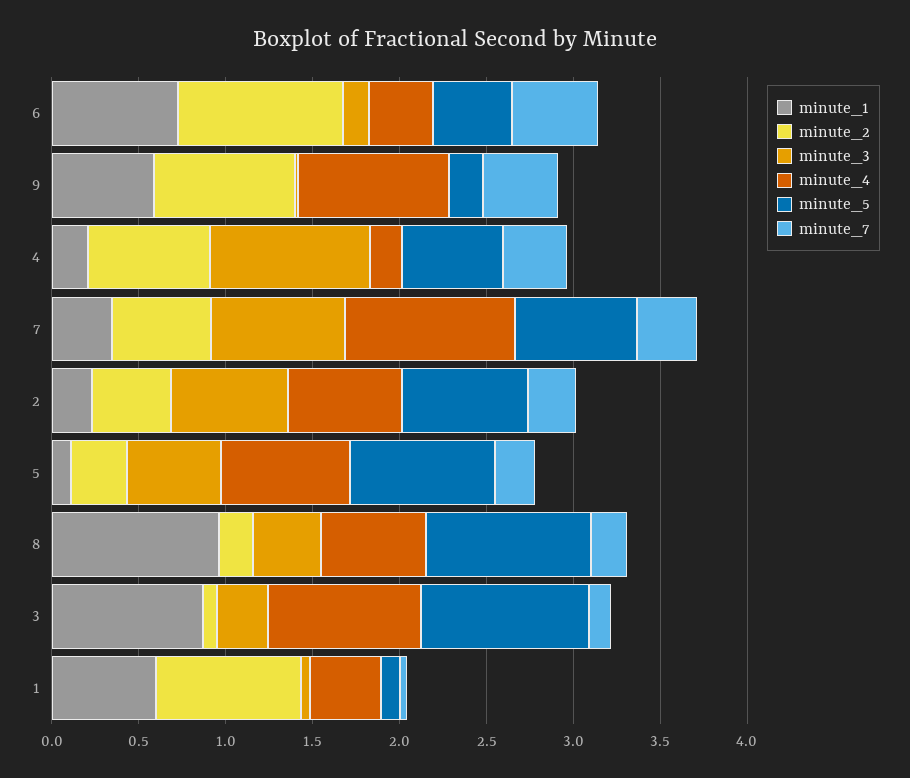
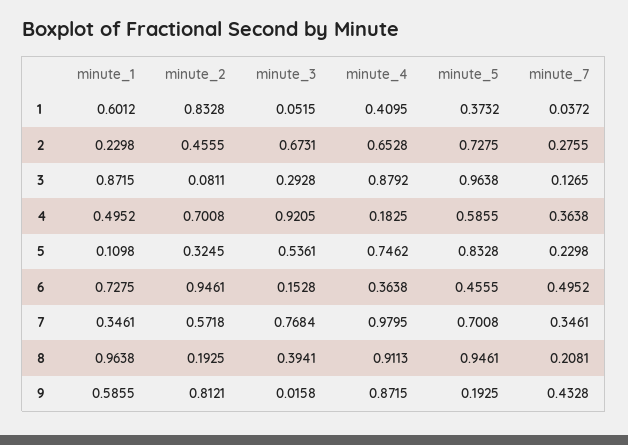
  {
    "minute_1": {
      "6": 0.7275,
      "9": 0.5855,
-     "4": 0.2,
+     "4": 0.4952,
      "7": 0.3461,
      "2": 0.2298,
      "5": 0.1098,
      "8": 0.9638,
      "3": 0.8715,
      "1": 0.6012
    },
    "minute_2": {
      "6": 0.9461,
      "9": 0.8121,
      "4": 0.7008,
      "7": 0.5718,
      "2": 0.4555,
      "5": 0.3245,
      "8": 0.1925,
      "3": 0.0811,
      "1": 0.8328
    },
    "minute_3": {
      "6": 0.1528,
      "9": 0.0158,
      "4": 0.9205,
      "7": 0.7684,
      "2": 0.6731,
      "5": 0.5361,
      "8": 0.3941,
      "3": 0.2928,
      "1": 0.0515
    },
    "minute_4": {
      "6": 0.3638,
      "9": 0.8715,
      "4": 0.1825,
      "7": 0.9795,
      "2": 0.6528,
      "5": 0.7462,
-     "8": 0.6,
+     "8": 0.9113,
      "3": 0.8792,
      "1": 0.4095
    },
    "minute_5": {
      "6": 0.4555,
      "9": 0.1925,
      "4": 0.5855,
      "7": 0.7008,
      "2": 0.7275,
      "5": 0.8328,
      "8": 0.9461,
      "3": 0.9638,
-     "1": 0.1
+     "1": 0.3732
    },
    "minute_7": {
      "6": 0.4952,
      "9": 0.4328,
      "4": 0.3638,
      "7": 0.3461,
      "2": 0.2755,
      "5": 0.2298,
      "8": 0.2081,
      "3": 0.1265,
      "1": 0.0372
    }
  }

